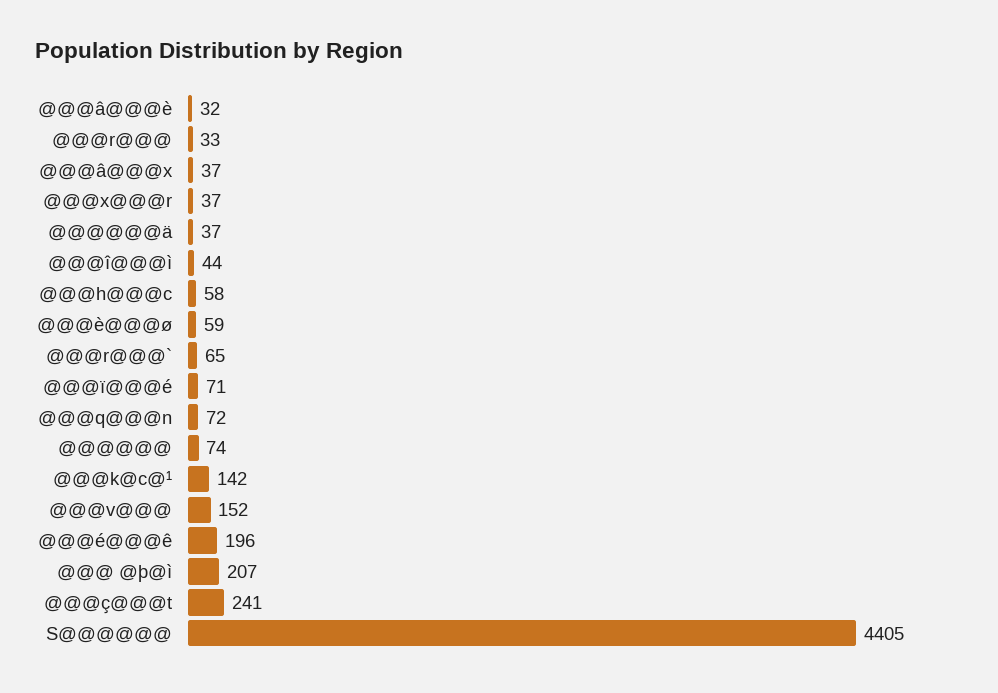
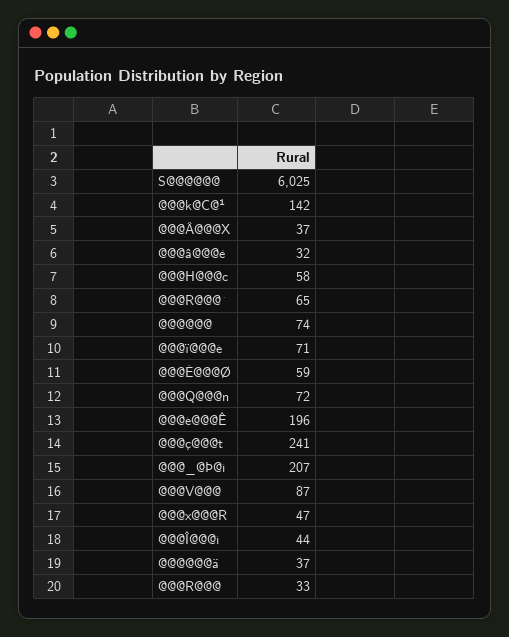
  {
    "@@@â@@@è": 32,
    "@@@r@@@": 33,
    "@@@â@@@x": 37,
-   "@@@x@@@r": 37,
+   "@@@x@@@r": 47,
    "@@@@@@ä": 37,
    "@@@î@@@ì": 44,
    "@@@h@@@c": 58,
    "@@@è@@@ø": 59,
    "@@@r@@@`": 65,
    "@@@ï@@@é": 71,
    "@@@q@@@n": 72,
    "@@@@@@": 74,
    "@@@k@c@¹": 142,
-   "@@@v@@@": 152,
+   "@@@v@@@": 87,
    "@@@é@@@ê": 196,
    "@@@ @þ@ì": 207,
    "@@@ç@@@t": 241,
-   "S@@@@@@": 4405
+   "S@@@@@@": 6025
  }

